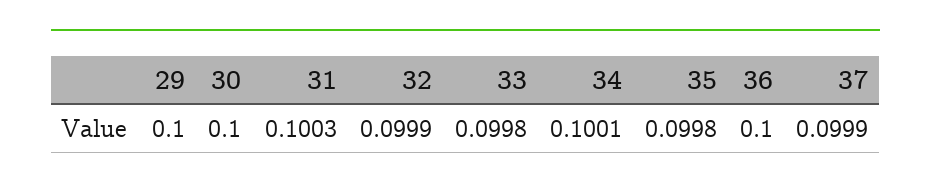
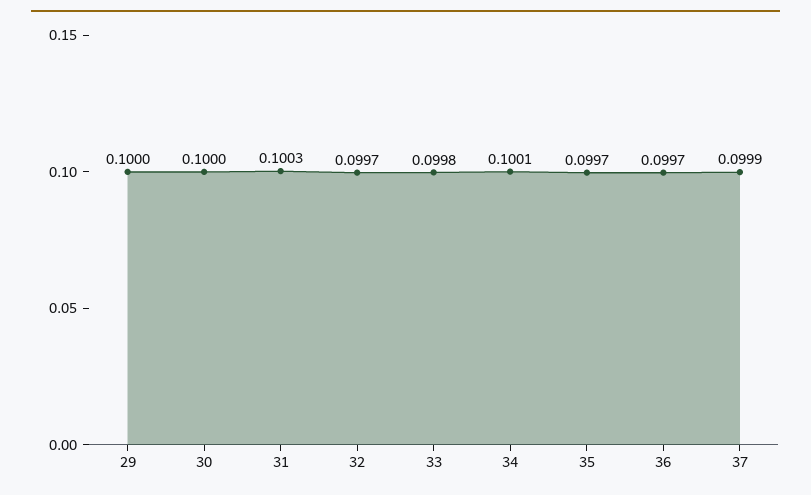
  {
    "29": 0.1,
    "30": 0.1,
    "31": 0.1003,
-   "32": 0.0999,
+   "32": 0.0997,
    "33": 0.0998,
    "34": 0.1001,
-   "35": 0.0998,
+   "35": 0.0997,
-   "36": 0.1,
+   "36": 0.0997,
    "37": 0.0999
  }

